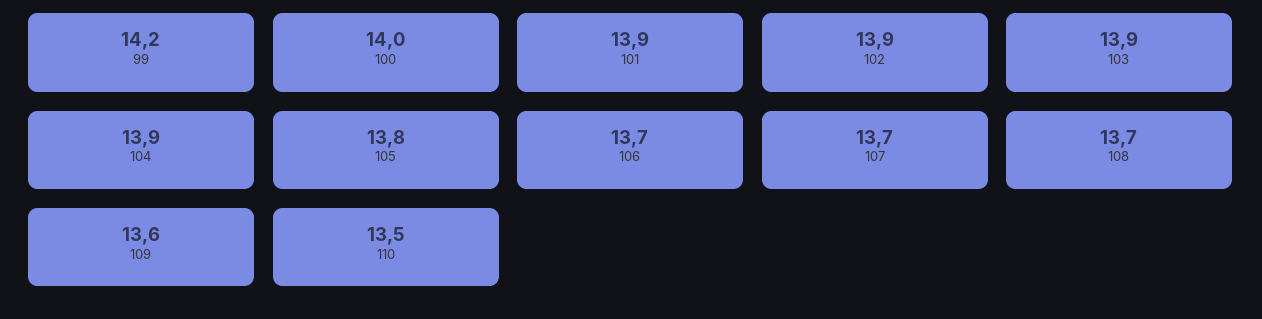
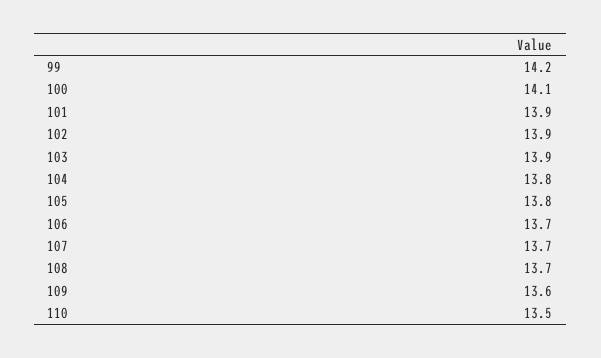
  {
    "99": 14.2,
-   "100": 14,
+   "100": 14.1,
    "101": 13.9,
    "102": 13.9,
    "103": 13.9,
-   "104": 13.9,
+   "104": 13.8,
    "105": 13.8,
    "106": 13.7,
    "107": 13.7,
    "108": 13.7,
    "109": 13.6,
    "110": 13.5
  }

